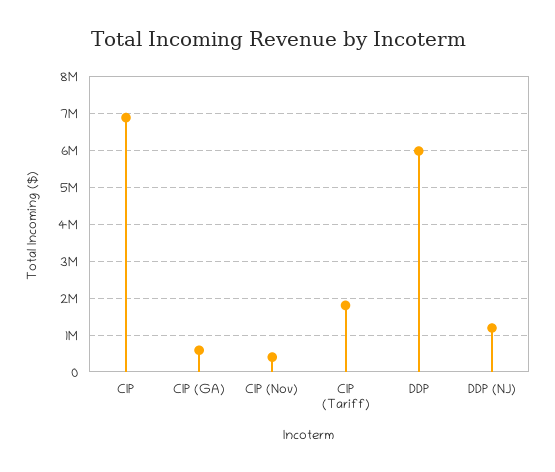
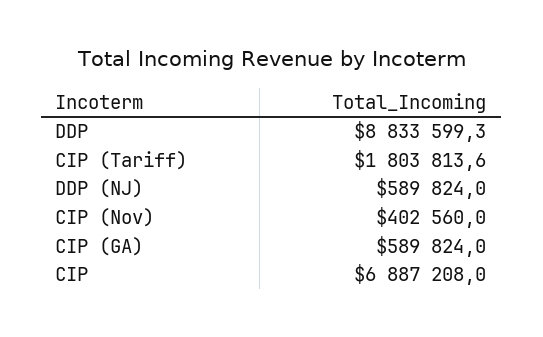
  {
    "CIP": 6887208,
    "CIP (GA)": 589824,
    "CIP (Nov)": 402560,
    "CIP (Tariff)": 1803813.6,
-   "DDP": 6000000,
+   "DDP": 8833599.3,
-   "DDP (NJ)": 1200000
+   "DDP (NJ)": 589824
  }

